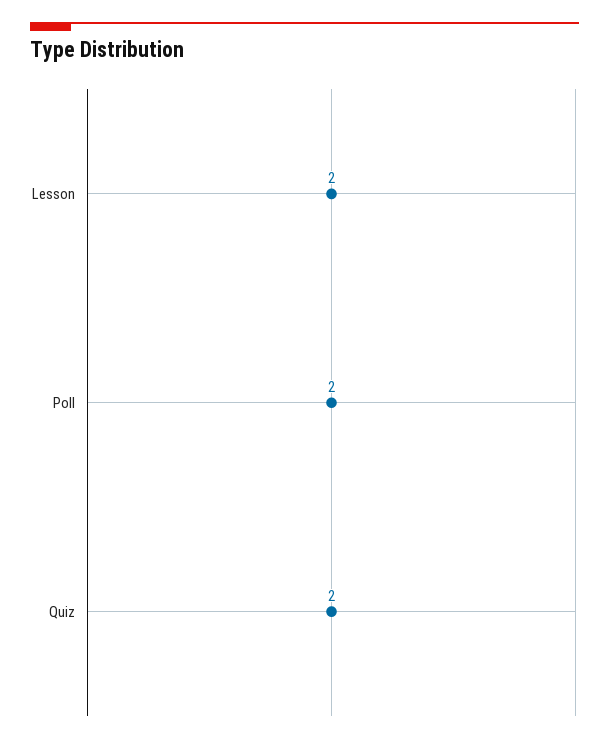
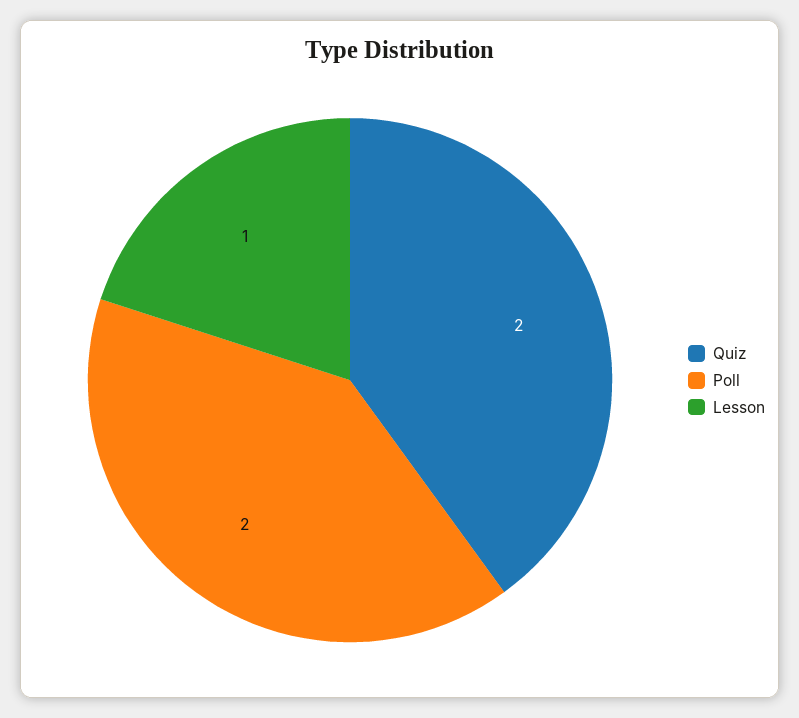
  {
-   "Lesson": 2,
+   "Lesson": 1,
    "Poll": 2,
    "Quiz": 2
  }

